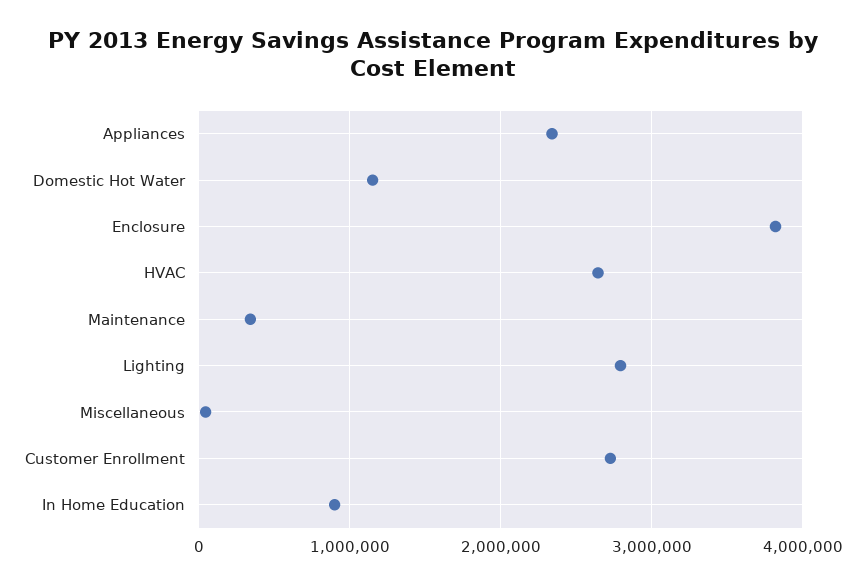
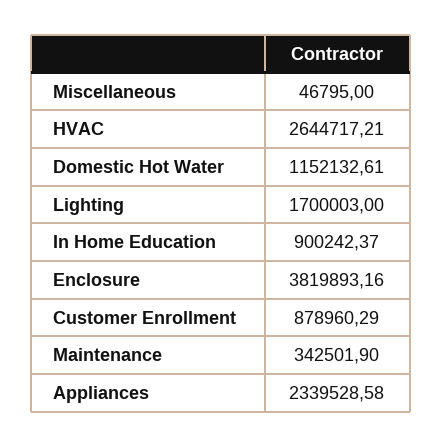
  {
    "Appliances": 2339528.58,
    "Domestic Hot Water": 1152132.61,
    "Enclosure": 3819893.16,
    "HVAC": 2644717.21,
    "Maintenance": 342501.9,
-   "Lighting": 2800000,
+   "Lighting": 1700003,
    "Miscellaneous": 46795,
-   "Customer Enrollment": 2700000,
+   "Customer Enrollment": 878960.29,
    "In Home Education": 900242.37
  }

